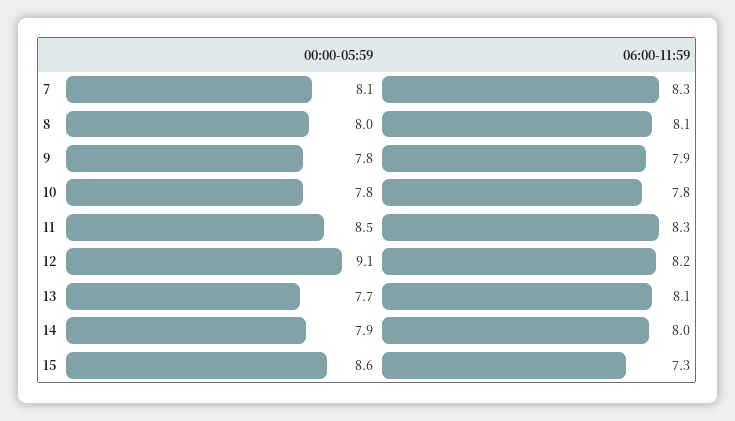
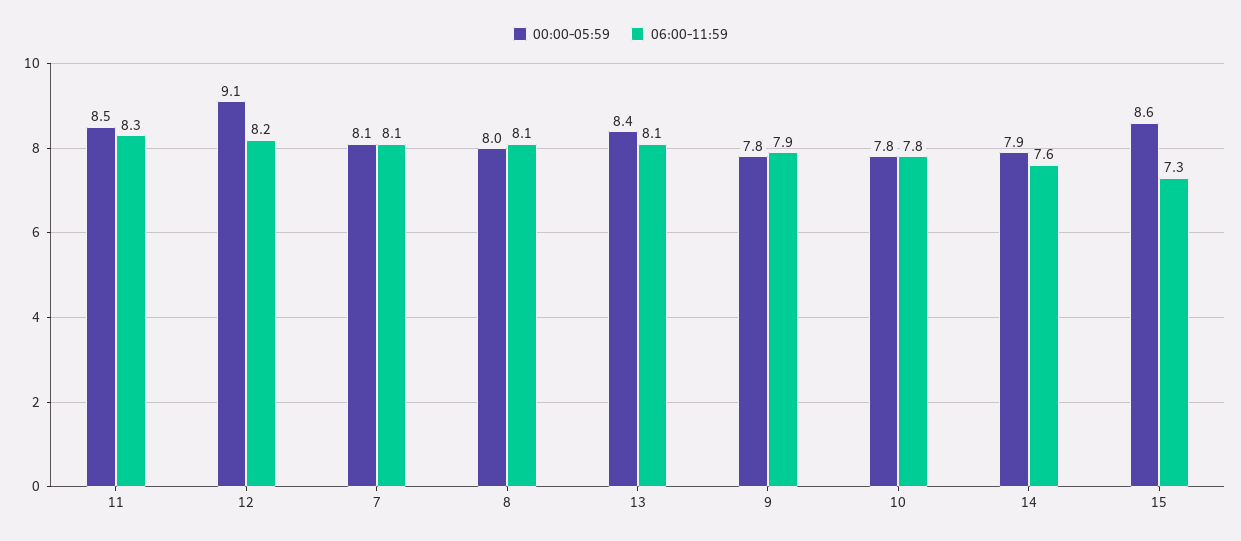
  {
    "00:00-05:59": {
      "7": 8.1,
      "8": 8,
      "9": 7.8,
      "10": 7.8,
      "11": 8.5,
      "12": 9.1,
-     "13": 7.7,
+     "13": 8.4,
      "14": 7.9,
      "15": 8.6
    },
    "06:00-11:59": {
-     "7": 8.3,
+     "7": 8.1,
      "8": 8.1,
      "9": 7.9,
      "10": 7.8,
      "11": 8.3,
      "12": 8.2,
      "13": 8.1,
-     "14": 8,
+     "14": 7.6,
      "15": 7.3
    }
  }

